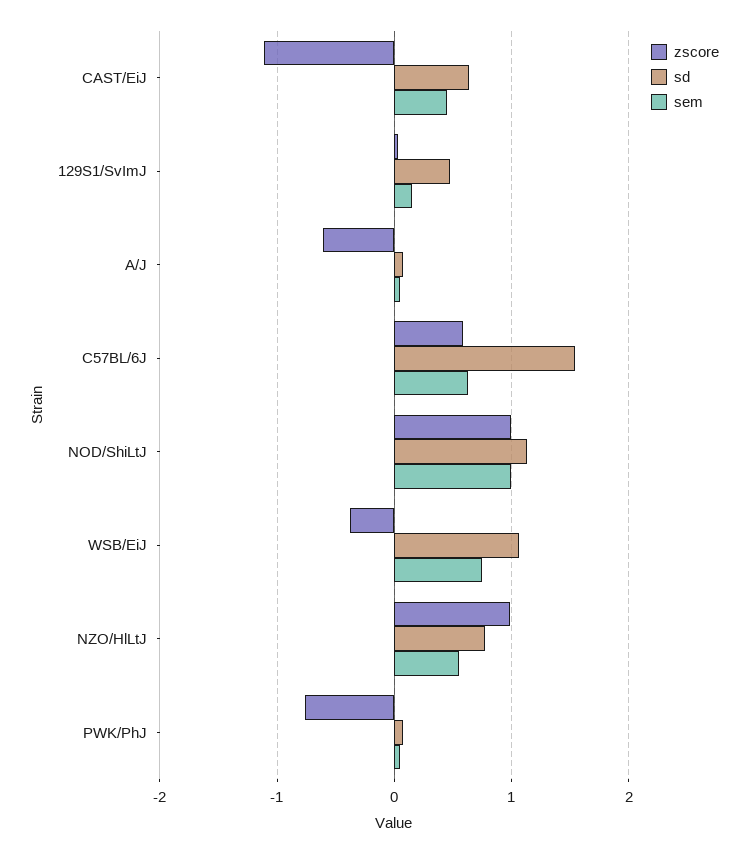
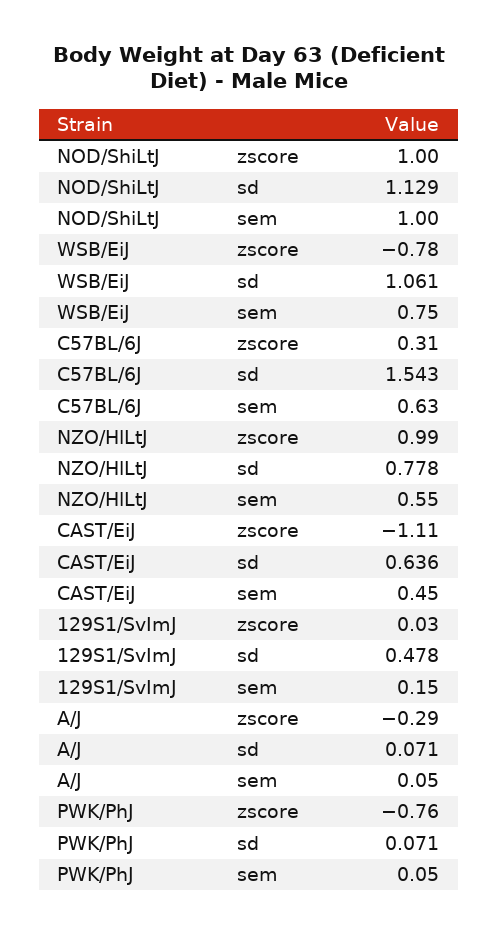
  {
    "zscore": {
      "CAST/EiJ": -1.11,
      "129S1/SvImJ": 0.03,
-     "A/J": -0.6,
+     "A/J": -0.29,
-     "C57BL/6J": 0.6,
+     "C57BL/6J": 0.31,
      "NOD/ShiLtJ": 1,
-     "WSB/EiJ": -0.4,
+     "WSB/EiJ": -0.78,
      "NZO/HlLtJ": 0.99,
      "PWK/PhJ": -0.76
    },
    "sd": {
      "CAST/EiJ": 0.636,
      "129S1/SvImJ": 0.478,
      "A/J": 0.071,
      "C57BL/6J": 1.543,
      "NOD/ShiLtJ": 1.129,
      "WSB/EiJ": 1.061,
      "NZO/HlLtJ": 0.778,
      "PWK/PhJ": 0.071
    },
    "sem": {
      "CAST/EiJ": 0.45,
      "129S1/SvImJ": 0.15,
      "A/J": 0.05,
      "C57BL/6J": 0.63,
      "NOD/ShiLtJ": 1,
      "WSB/EiJ": 0.75,
      "NZO/HlLtJ": 0.55,
      "PWK/PhJ": 0.05
    }
  }

